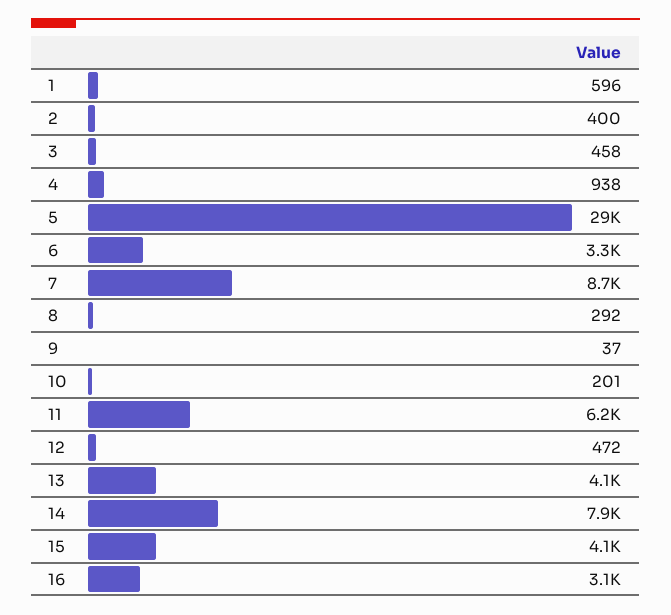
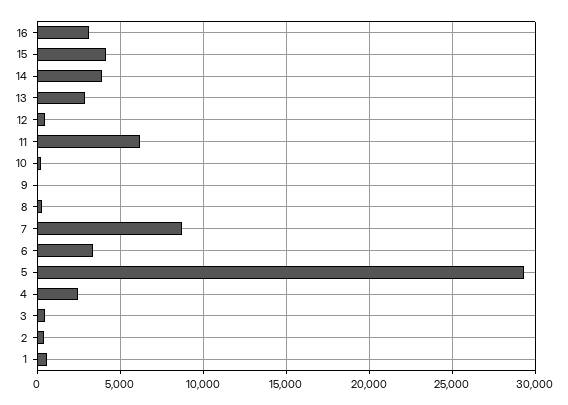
  {
    "1": 596,
    "2": 400,
    "3": 458,
-   "4": 938,
+   "4": 2500,
    "5": 29000,
    "6": 3300,
    "7": 8700,
    "8": 292,
    "9": 37,
    "10": 201,
    "11": 6200,
    "12": 472,
-   "13": 4100,
+   "13": 3000,
-   "14": 7900,
+   "14": 4000,
    "15": 4100,
    "16": 3100
  }

